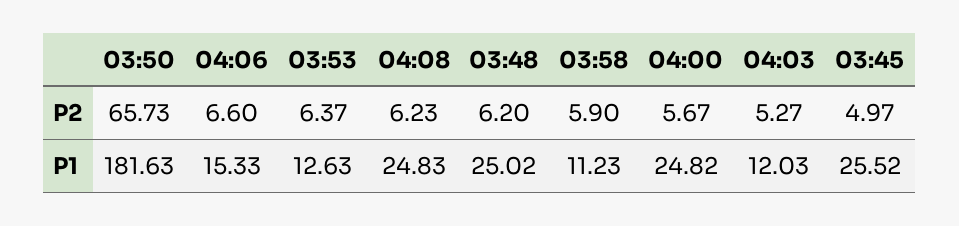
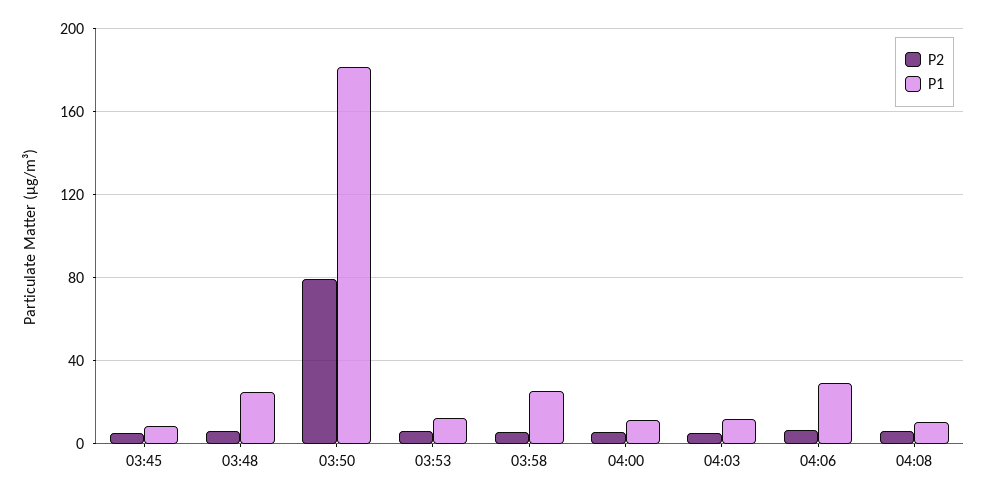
  {
    "P2": {
-     "03:50": 65.73,
+     "03:50": 80,
      "04:06": 6.6,
      "03:53": 6.37,
      "04:08": 6.23,
      "03:48": 6.2,
      "03:58": 5.9,
      "04:00": 5.67,
      "04:03": 5.27,
      "03:45": 4.97
    },
    "P1": {
      "03:50": 181.63,
-     "04:06": 15.33,
+     "04:06": 30,
      "03:53": 12.63,
-     "04:08": 24.83,
+     "04:08": 10,
      "03:48": 25.02,
-     "03:58": 11.23,
+     "03:58": 25,
-     "04:00": 24.82,
+     "04:00": 10,
      "04:03": 12.03,
-     "03:45": 25.52
+     "03:45": 10
    }
  }

